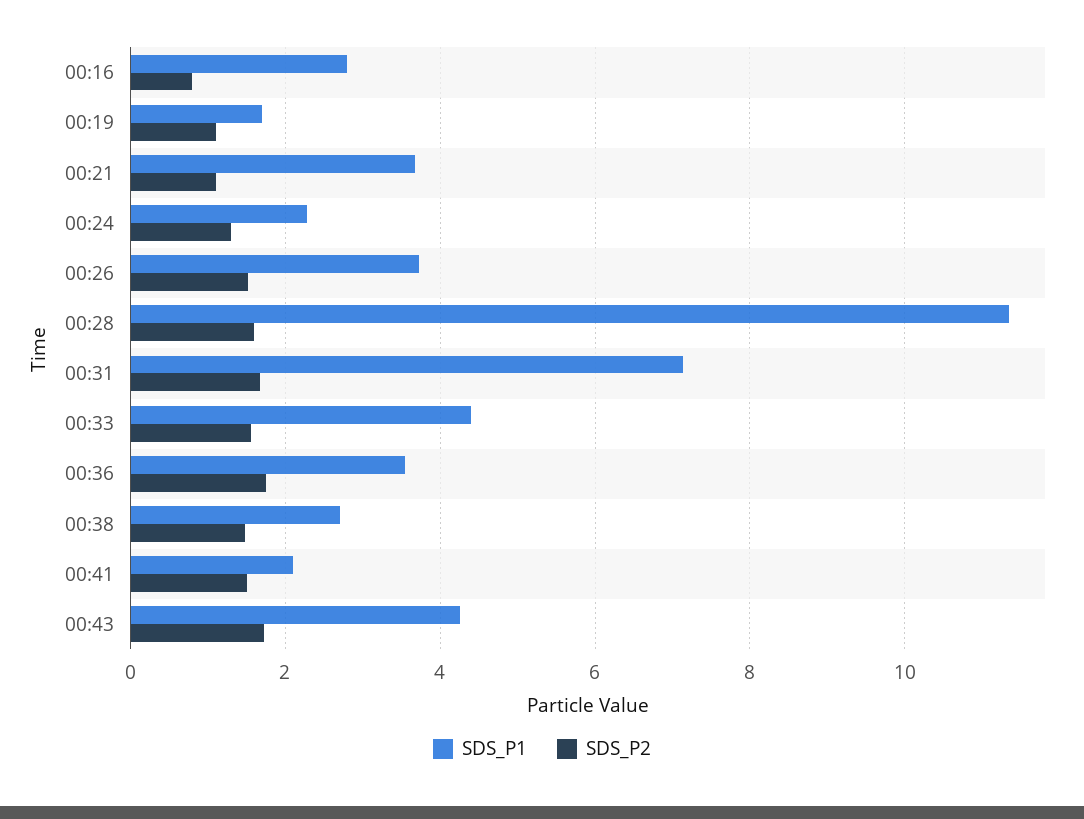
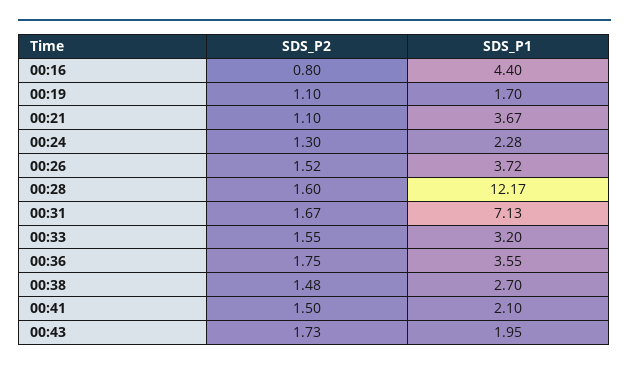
  {
    "SDS_P1": {
-     "00:16": 2.8,
+     "00:16": 4.4,
      "00:19": 1.7,
      "00:21": 3.67,
      "00:24": 2.28,
      "00:26": 3.72,
-     "00:28": 11.4,
+     "00:28": 12.17,
      "00:31": 7.13,
-     "00:33": 4.4,
+     "00:33": 3.2,
      "00:36": 3.55,
      "00:38": 2.7,
      "00:41": 2.1,
-     "00:43": 4.2
+     "00:43": 1.95
    },
    "SDS_P2": {
      "00:16": 0.8,
      "00:19": 1.1,
      "00:21": 1.1,
      "00:24": 1.3,
      "00:26": 1.52,
      "00:28": 1.6,
      "00:31": 1.67,
      "00:33": 1.55,
      "00:36": 1.75,
      "00:38": 1.48,
      "00:41": 1.5,
      "00:43": 1.73
    }
  }

